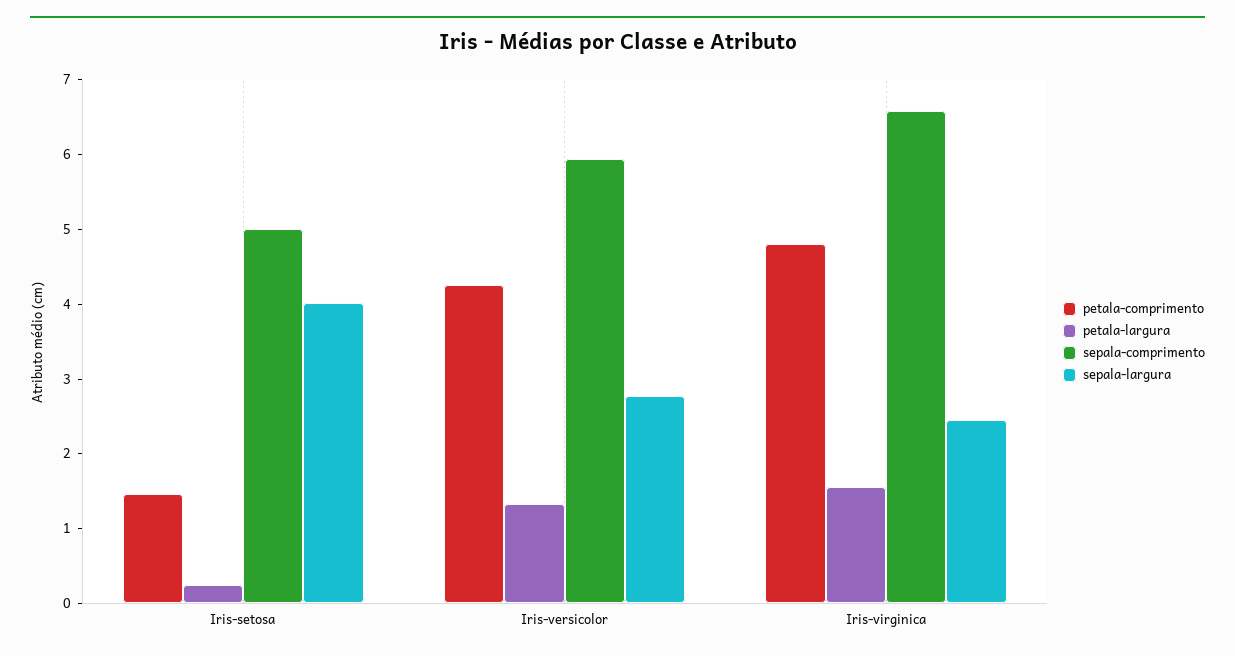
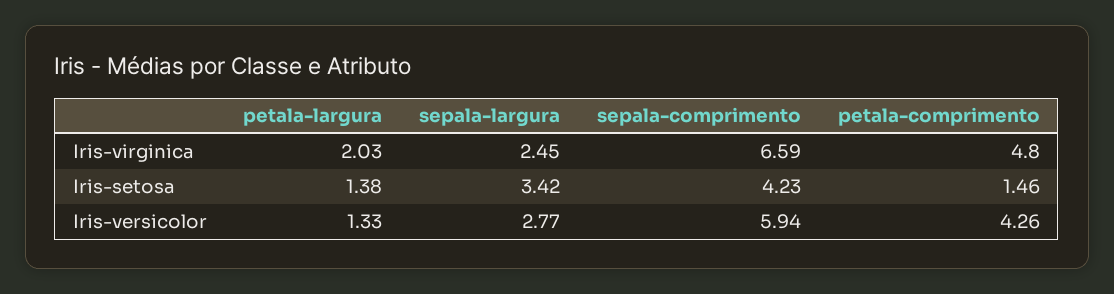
  {
    "petala-comprimento": {
      "Iris-setosa": 1.46,
      "Iris-versicolor": 4.26,
      "Iris-virginica": 4.8
    },
    "petala-largura": {
-     "Iris-setosa": 0.2,
+     "Iris-setosa": 1.38,
      "Iris-versicolor": 1.33,
-     "Iris-virginica": 1.6
+     "Iris-virginica": 2.03
    },
    "sepala-comprimento": {
-     "Iris-setosa": 5,
+     "Iris-setosa": 4.23,
      "Iris-versicolor": 5.94,
      "Iris-virginica": 6.59
    },
    "sepala-largura": {
-     "Iris-setosa": 4,
+     "Iris-setosa": 3.42,
      "Iris-versicolor": 2.77,
      "Iris-virginica": 2.45
    }
  }

